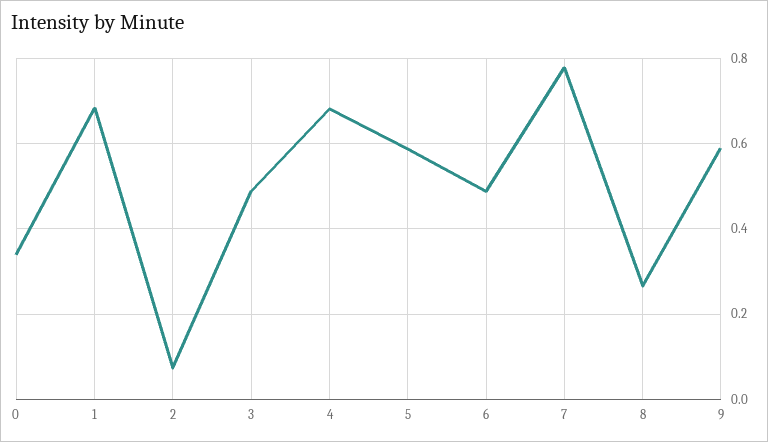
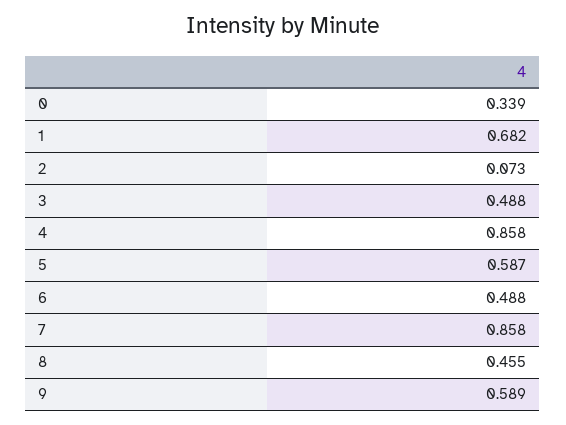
  {
    "0": 0.339,
    "1": 0.682,
    "2": 0.073,
    "3": 0.488,
-   "4": 0.68,
+   "4": 0.858,
    "5": 0.587,
    "6": 0.488,
-   "7": 0.78,
+   "7": 0.858,
-   "8": 0.26,
+   "8": 0.455,
    "9": 0.589
  }

